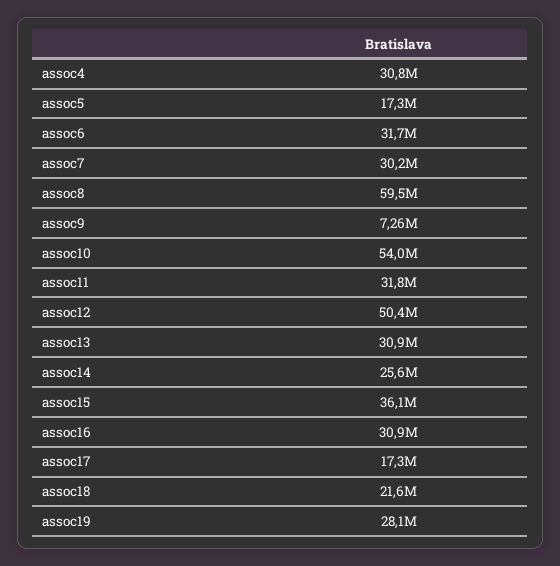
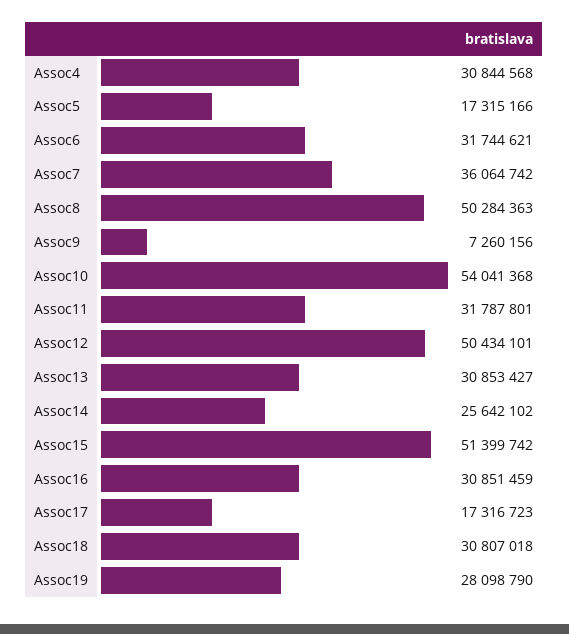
  {
    "assoc4": 30844568,
    "assoc5": 17315166,
    "assoc6": 31744621,
-   "assoc7": 30200000,
+   "assoc7": 36064742,
-   "assoc8": 59500000,
+   "assoc8": 50284363,
    "assoc9": 7260156,
    "assoc10": 54041368,
    "assoc11": 31787801,
    "assoc12": 50434101,
    "assoc13": 30853427,
    "assoc14": 25642102,
-   "assoc15": 36100000,
+   "assoc15": 51399742,
    "assoc16": 30851459,
    "assoc17": 17316723,
-   "assoc18": 21600000,
+   "assoc18": 30807018,
    "assoc19": 28098790
  }

